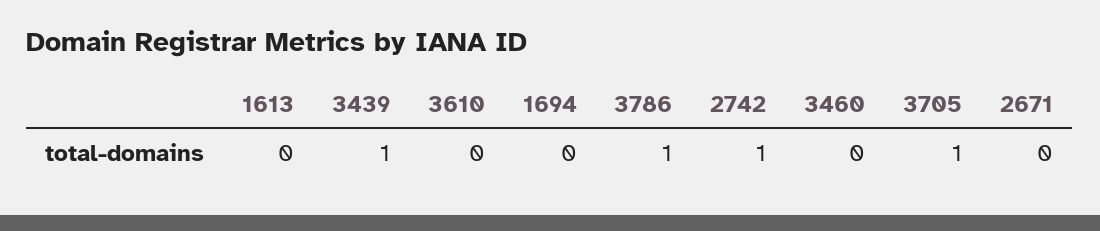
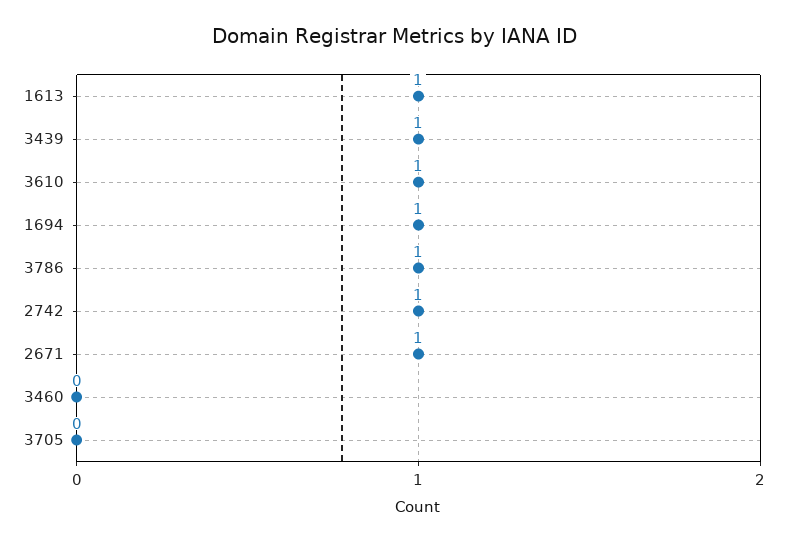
  {
-   "1613": 0,
+   "1613": 1,
    "3439": 1,
-   "3610": 0,
+   "3610": 1,
-   "1694": 0,
+   "1694": 1,
    "3786": 1,
    "2742": 1,
    "3460": 0,
-   "3705": 1,
+   "3705": 0,
-   "2671": 0
+   "2671": 1
  }

